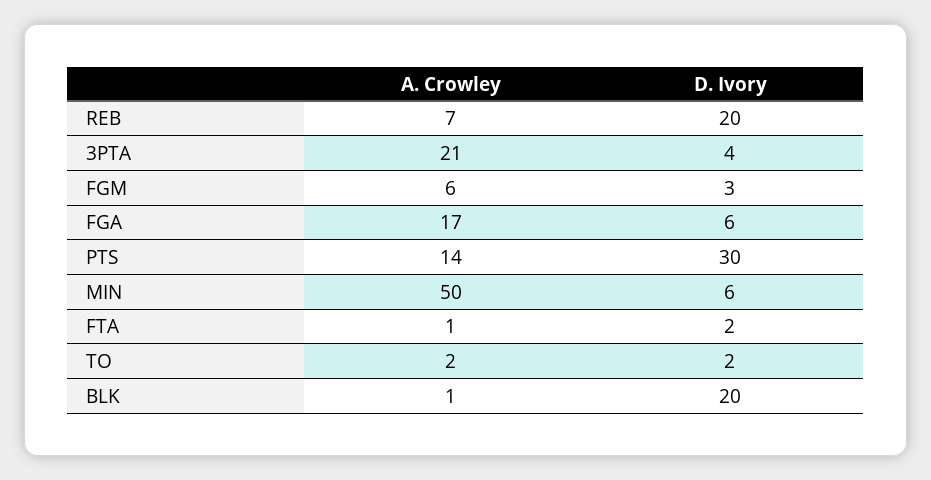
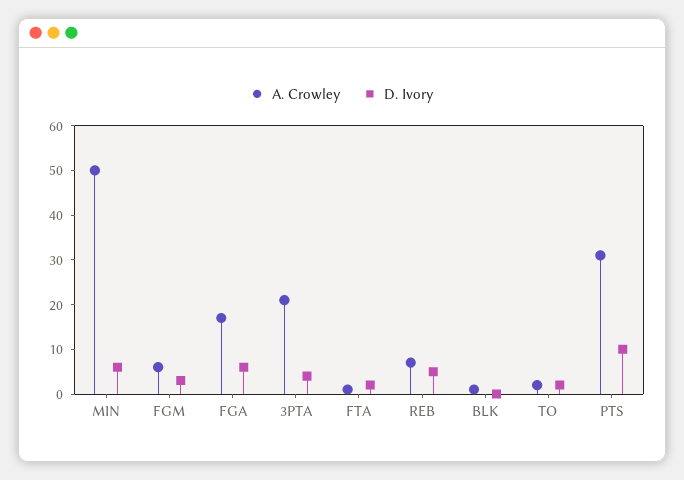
  {
    "A. Crowley": {
      "REB": 7,
      "3PTA": 21,
      "FGM": 6,
      "FGA": 17,
-     "PTS": 14,
+     "PTS": 30,
      "MIN": 50,
      "FTA": 1,
      "TO": 2,
      "BLK": 1
    },
    "D. Ivory": {
-     "REB": 20,
+     "REB": 5,
      "3PTA": 4,
      "FGM": 3,
      "FGA": 6,
-     "PTS": 30,
+     "PTS": 10,
      "MIN": 6,
      "FTA": 2,
      "TO": 2,
-     "BLK": 20
+     "BLK": 0
    }
  }

